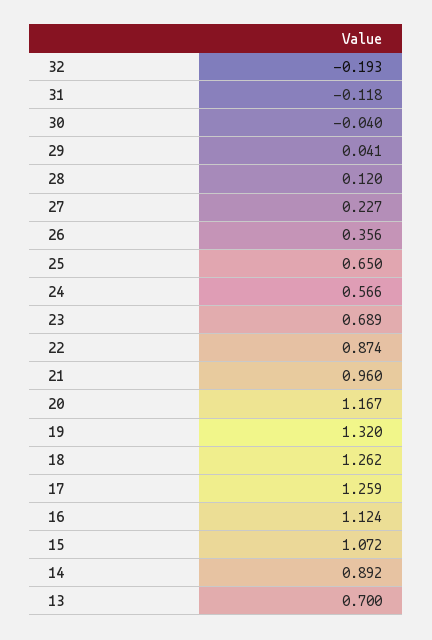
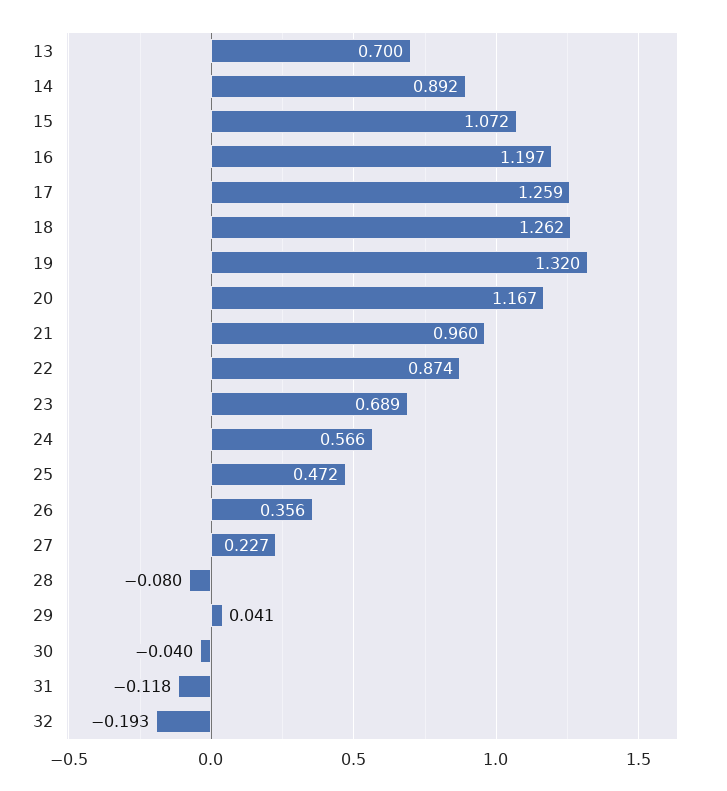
  {
    "32": -0.193,
    "31": -0.118,
    "30": -0.04,
    "29": 0.041,
-   "28": 0.12,
+   "28": -0.08,
    "27": 0.227,
    "26": 0.356,
-   "25": 0.65,
+   "25": 0.472,
    "24": 0.566,
    "23": 0.689,
    "22": 0.874,
    "21": 0.96,
    "20": 1.167,
    "19": 1.32,
    "18": 1.262,
    "17": 1.259,
-   "16": 1.124,
+   "16": 1.197,
    "15": 1.072,
    "14": 0.892,
    "13": 0.7
  }

